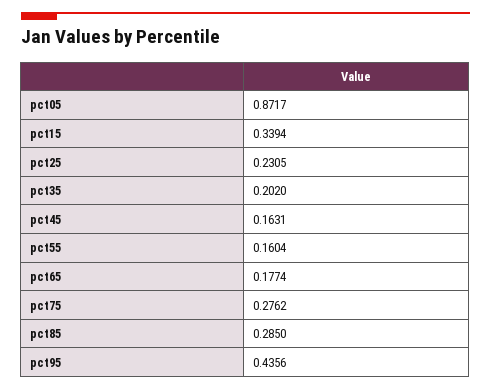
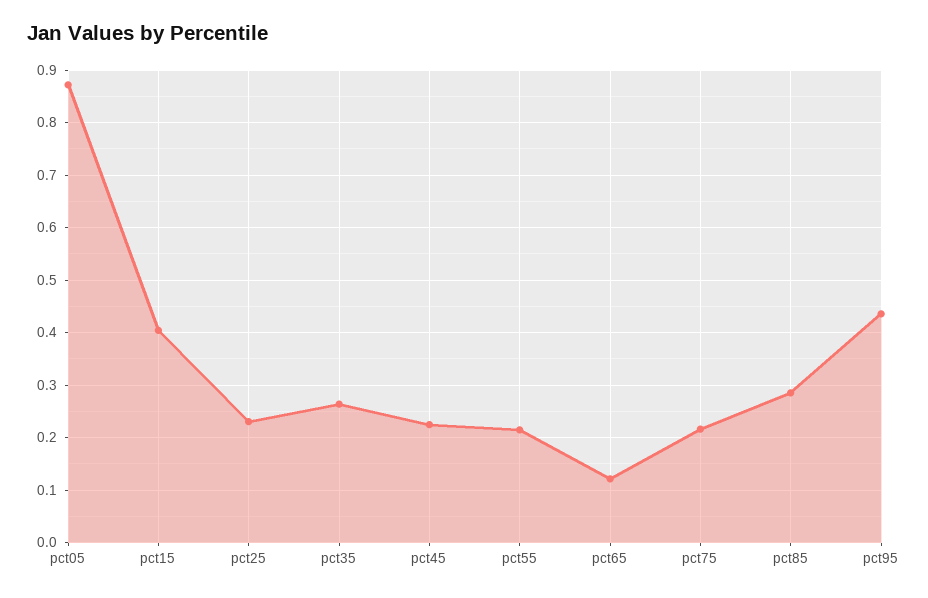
  {
    "pct05": 0.8717,
-   "pct15": 0.3394,
+   "pct15": 0.4,
    "pct25": 0.2305,
-   "pct35": 0.202,
+   "pct35": 0.26,
-   "pct45": 0.1631,
+   "pct45": 0.22,
-   "pct55": 0.1604,
+   "pct55": 0.22,
-   "pct65": 0.1774,
+   "pct65": 0.12,
-   "pct75": 0.2762,
+   "pct75": 0.22,
    "pct85": 0.285,
    "pct95": 0.4356
  }

